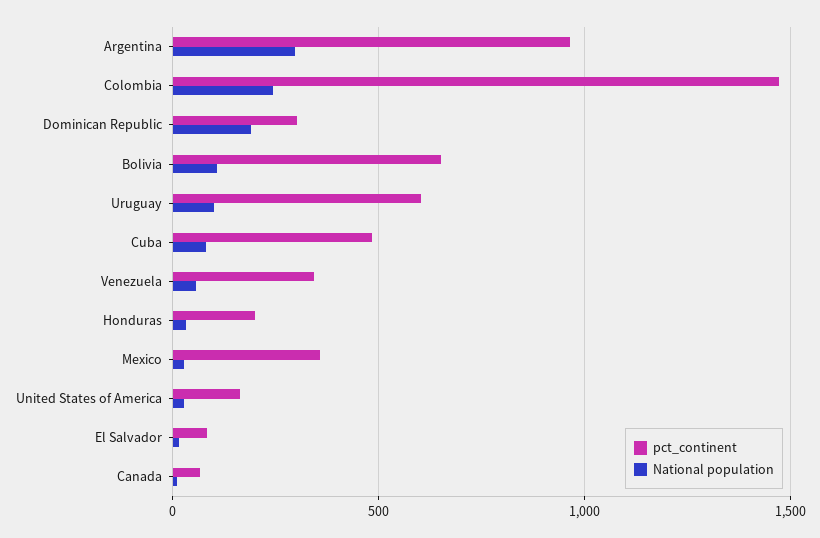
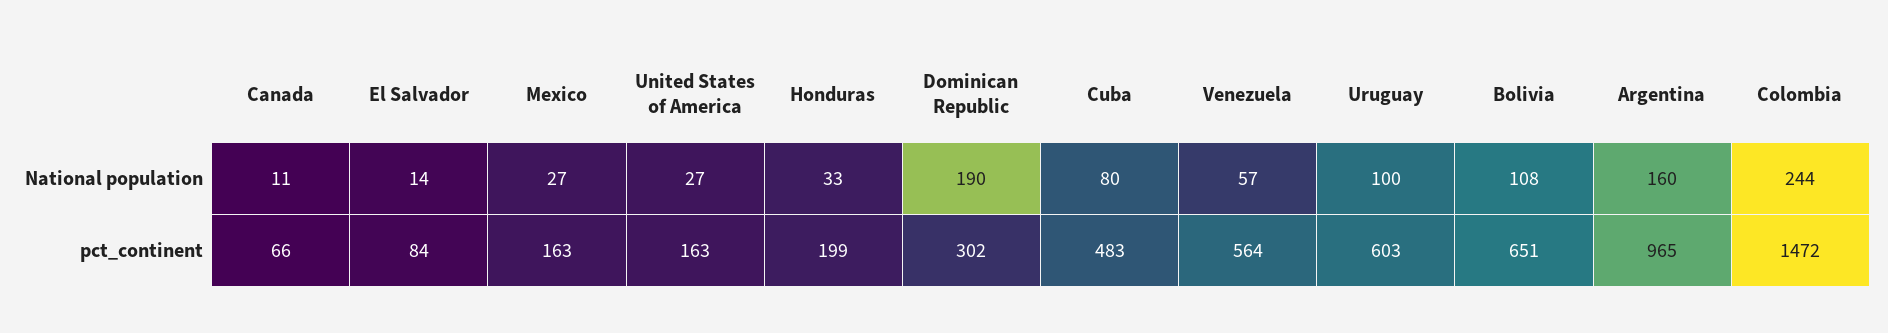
  {
    "pct_continent": {
      "Argentina": 965,
      "Colombia": 1472,
      "Dominican Republic": 302,
      "Bolivia": 651,
      "Uruguay": 603,
      "Cuba": 483,
-     "Venezuela": 350,
+     "Venezuela": 564,
      "Honduras": 199,
-     "Mexico": 350,
+     "Mexico": 163,
      "United States of America": 163,
      "El Salvador": 84,
      "Canada": 66
    },
    "National population": {
-     "Argentina": 300,
+     "Argentina": 160,
      "Colombia": 244,
      "Dominican Republic": 190,
      "Bolivia": 108,
      "Uruguay": 100,
      "Cuba": 80,
      "Venezuela": 57,
      "Honduras": 33,
      "Mexico": 27,
      "United States of America": 27,
      "El Salvador": 14,
      "Canada": 11
    }
  }

